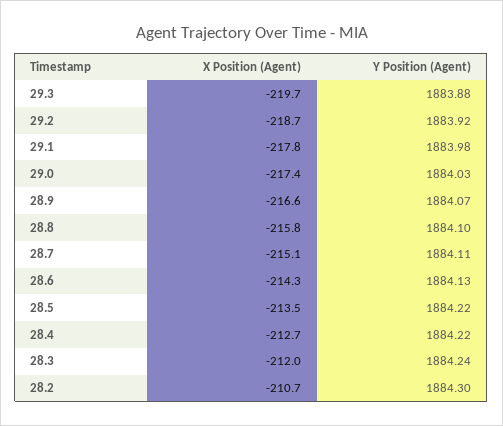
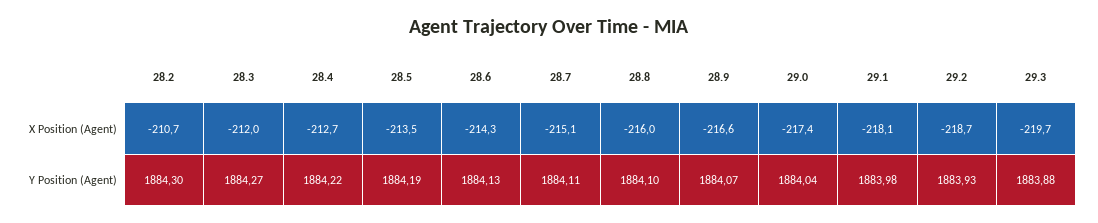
  {
    "X Position (Agent)": {
      "29.3": -219.7,
      "29.2": -218.7,
-     "29.1": -217.8,
+     "29.1": -218.1,
      "29.0": -217.4,
      "28.9": -216.6,
-     "28.8": -215.8,
+     "28.8": -216,
      "28.7": -215.1,
      "28.6": -214.3,
      "28.5": -213.5,
      "28.4": -212.7,
      "28.3": -212,
      "28.2": -210.7
    },
    "Y Position (Agent)": {
      "29.3": 1883.88,
-     "29.2": 1883.92,
+     "29.2": 1883.93,
      "29.1": 1883.98,
-     "29.0": 1884.03,
+     "29.0": 1884.04,
      "28.9": 1884.07,
      "28.8": 1884.1,
      "28.7": 1884.11,
      "28.6": 1884.13,
-     "28.5": 1884.22,
+     "28.5": 1884.19,
      "28.4": 1884.22,
-     "28.3": 1884.24,
+     "28.3": 1884.27,
      "28.2": 1884.3
    }
  }

